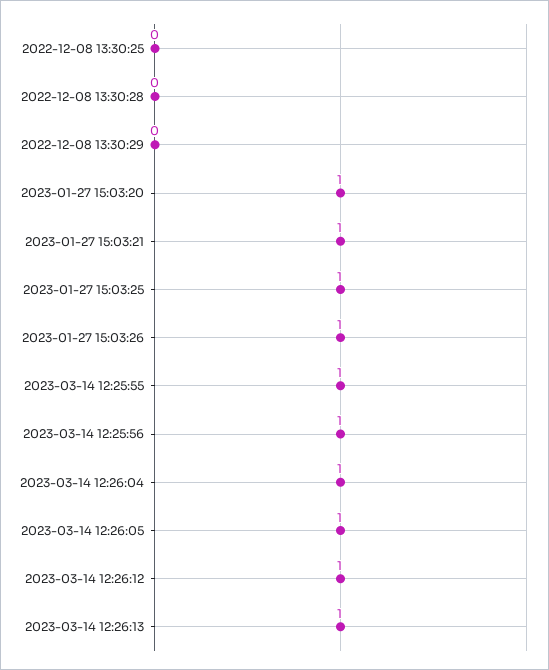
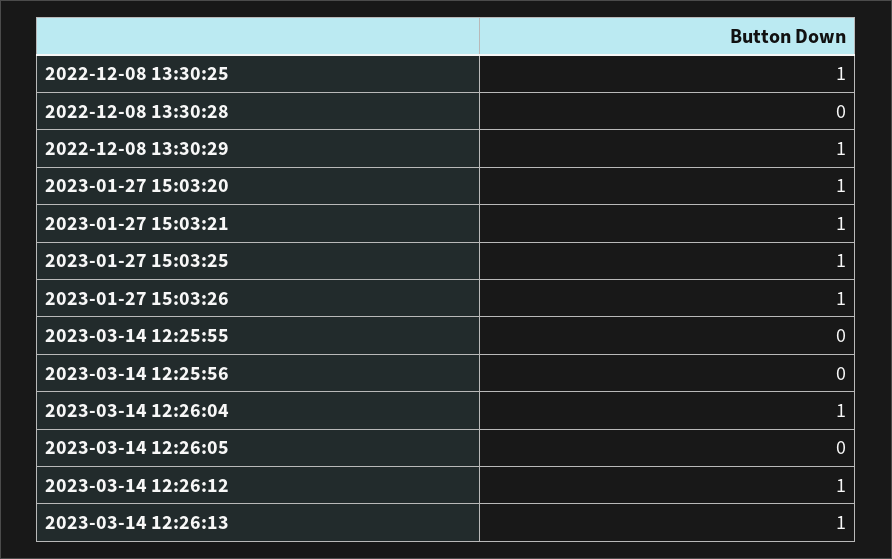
  {
-   "2022-12-08 13:30:25": 0,
+   "2022-12-08 13:30:25": 1,
    "2022-12-08 13:30:28": 0,
-   "2022-12-08 13:30:29": 0,
+   "2022-12-08 13:30:29": 1,
    "2023-01-27 15:03:20": 1,
    "2023-01-27 15:03:21": 1,
    "2023-01-27 15:03:25": 1,
    "2023-01-27 15:03:26": 1,
-   "2023-03-14 12:25:55": 1,
+   "2023-03-14 12:25:55": 0,
-   "2023-03-14 12:25:56": 1,
+   "2023-03-14 12:25:56": 0,
    "2023-03-14 12:26:04": 1,
-   "2023-03-14 12:26:05": 1,
+   "2023-03-14 12:26:05": 0,
    "2023-03-14 12:26:12": 1,
    "2023-03-14 12:26:13": 1
  }

